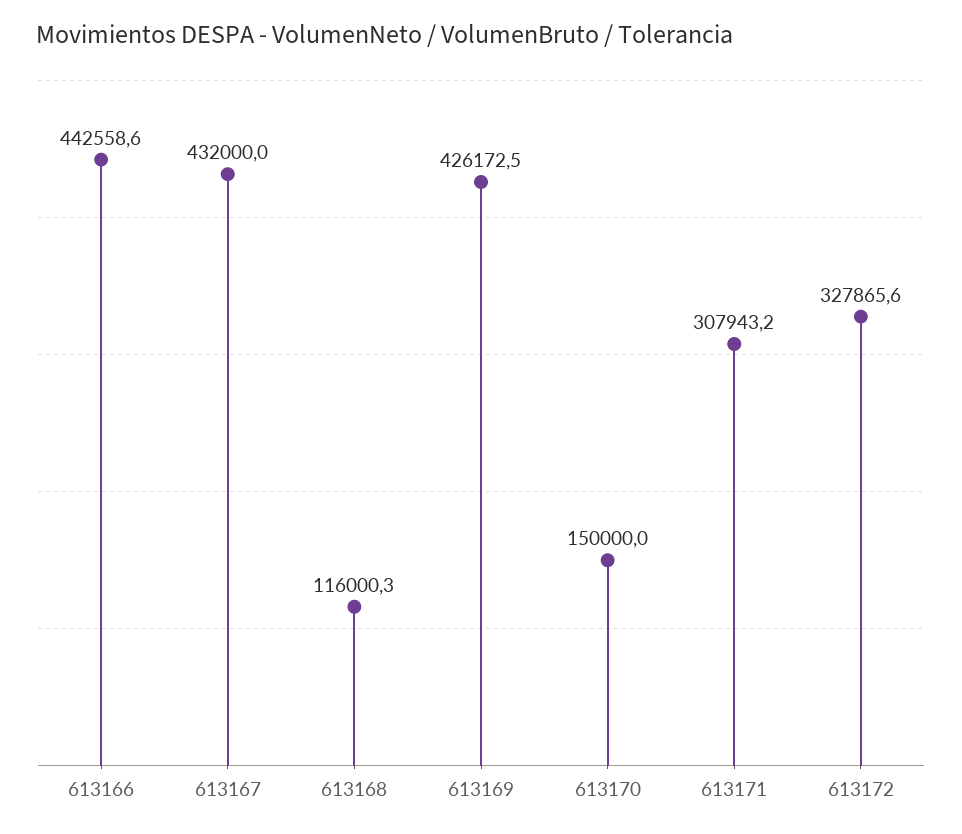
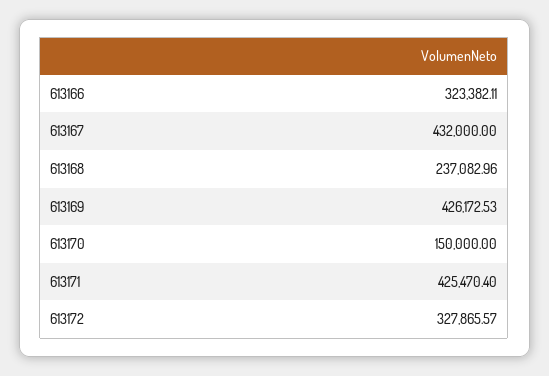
  {
-   "613166": 442558.6,
+   "613166": 323382.11,
    "613167": 432000,
-   "613168": 116000.3,
+   "613168": 237082.96,
    "613169": 426172.53,
    "613170": 150000,
-   "613171": 307943.2,
+   "613171": 425470.4,
    "613172": 327865.57
  }

